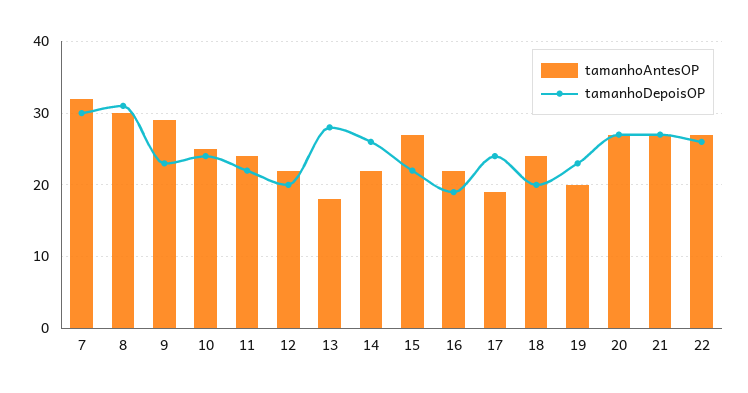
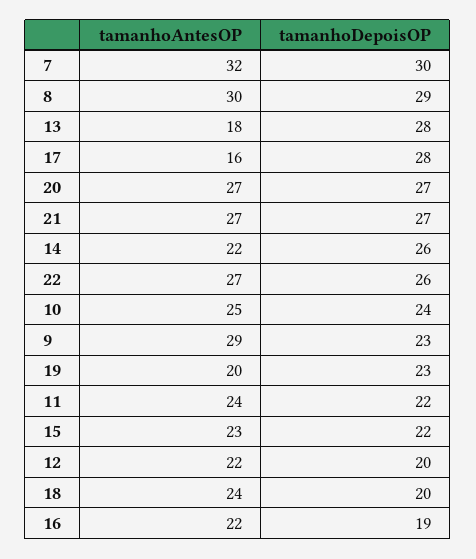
  {
    "tamanhoAntesOP": {
      "7": 32,
      "8": 30,
      "9": 29,
      "10": 25,
      "11": 24,
      "12": 22,
      "13": 18,
      "14": 22,
-     "15": 27,
+     "15": 23,
      "16": 22,
-     "17": 19,
+     "17": 16,
      "18": 24,
      "19": 20,
      "20": 27,
      "21": 27,
      "22": 27
    },
    "tamanhoDepoisOP": {
      "7": 30,
-     "8": 31,
+     "8": 29,
      "9": 23,
      "10": 24,
      "11": 22,
      "12": 20,
      "13": 28,
      "14": 26,
      "15": 22,
      "16": 19,
-     "17": 24,
+     "17": 28,
      "18": 20,
      "19": 23,
      "20": 27,
      "21": 27,
      "22": 26
    }
  }

